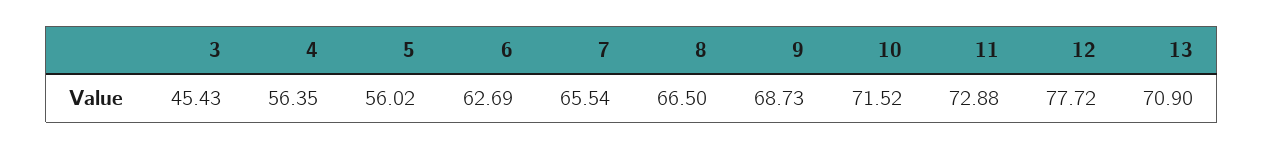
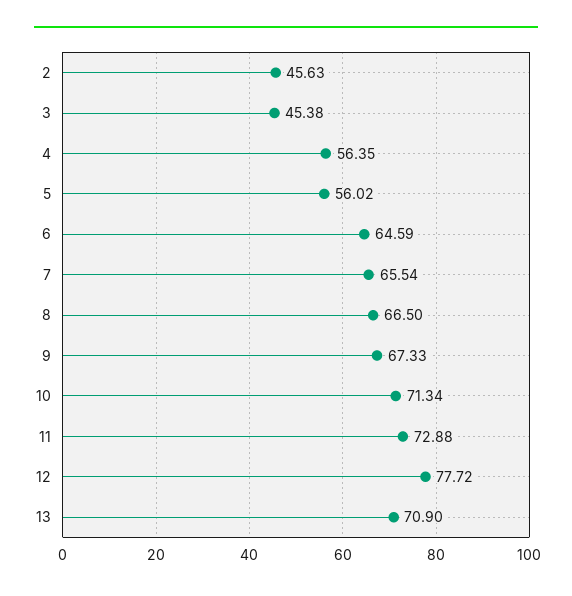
  {
-   "3": 45.43,
+   "3": 45.38,
    "4": 56.35,
    "5": 56.02,
-   "6": 62.69,
+   "6": 64.59,
    "7": 65.54,
    "8": 66.5,
-   "9": 68.73,
+   "9": 67.33,
-   "10": 71.52,
+   "10": 71.34,
    "11": 72.88,
    "12": 77.72,
-   "13": 70.9
+   "13": 70.9,
+   "2": 45.63
  }

